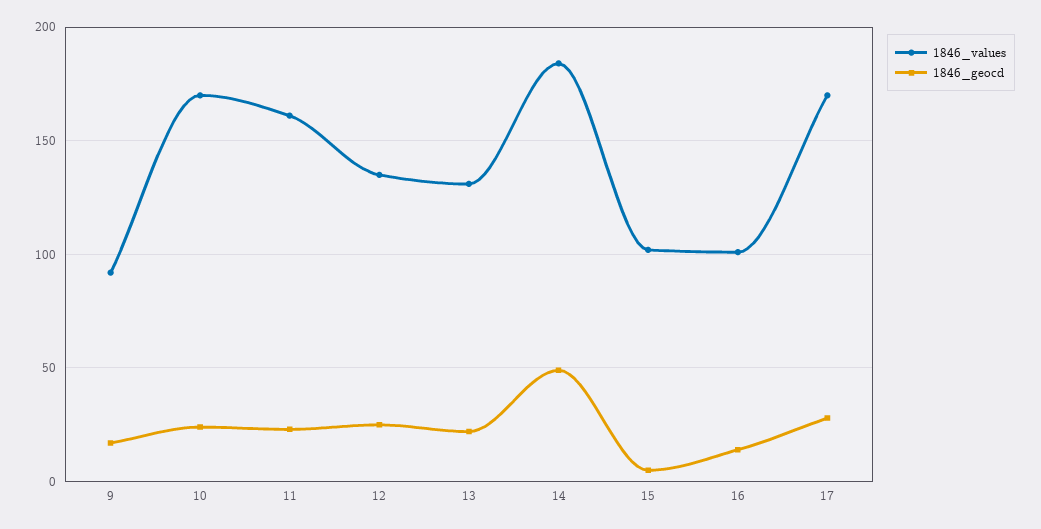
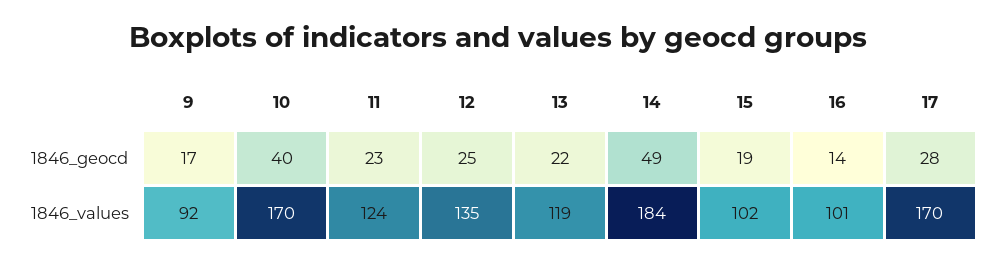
  {
    "1846_values": {
      "9": 92,
      "10": 170,
-     "11": 160,
+     "11": 124,
      "12": 135,
-     "13": 130,
+     "13": 119,
      "14": 184,
      "15": 102,
      "16": 101,
      "17": 170
    },
    "1846_geocd": {
      "9": 17,
-     "10": 25,
+     "10": 40,
      "11": 23,
      "12": 25,
      "13": 22,
      "14": 49,
-     "15": 5,
+     "15": 19,
      "16": 14,
      "17": 28
    }
  }

